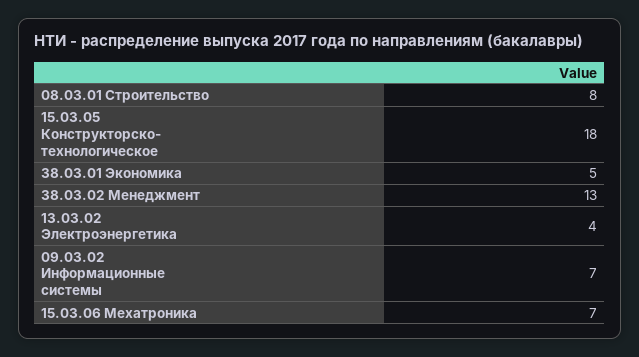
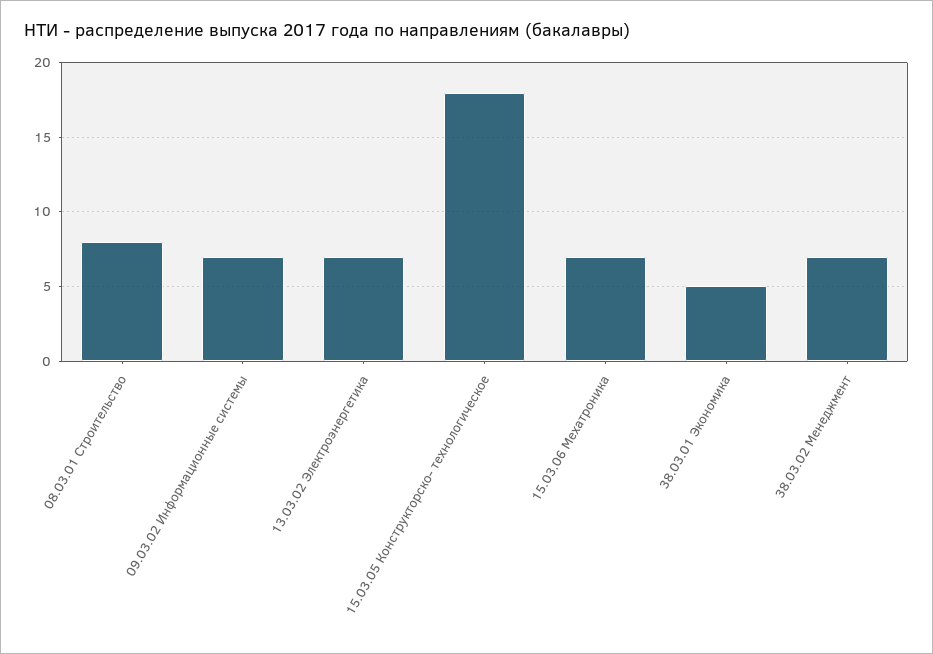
  {
    "08.03.01 Строительство": 8,
    "15.03.05 Конструкторско- технологическое": 18,
    "38.03.01 Экономика": 5,
-   "38.03.02 Менеджмент": 13,
+   "38.03.02 Менеджмент": 7,
-   "13.03.02 Электроэнергетика": 4,
+   "13.03.02 Электроэнергетика": 7,
    "09.03.02 Информационные системы": 7,
    "15.03.06 Мехатроника": 7
  }

